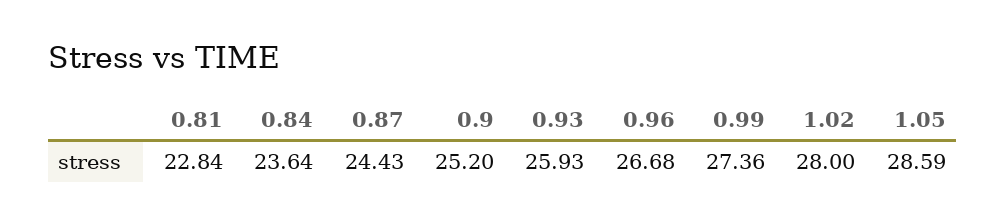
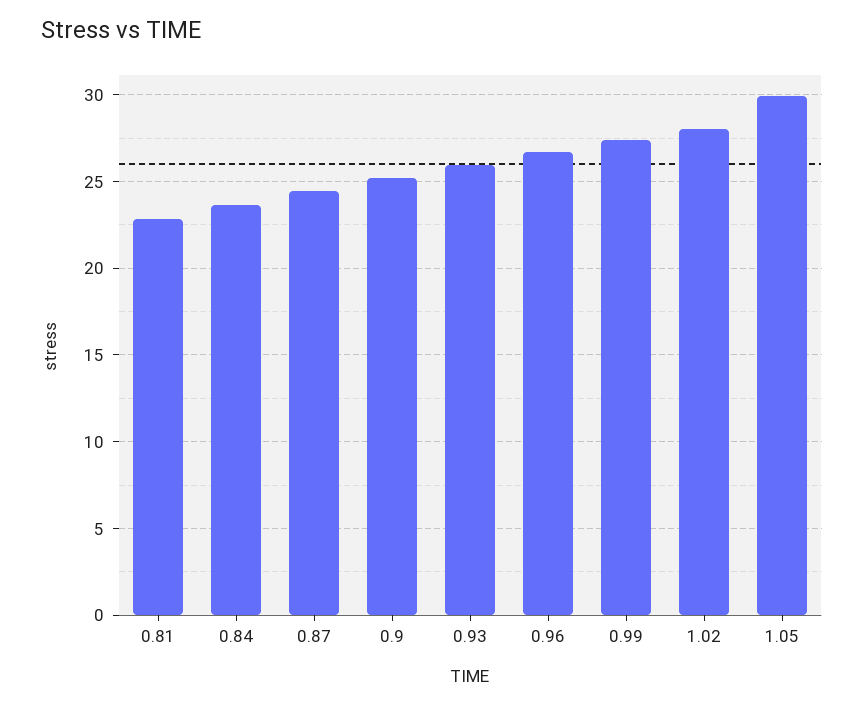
  {
    "0.81": 22.84,
    "0.84": 23.64,
    "0.87": 24.43,
    "0.9": 25.2,
    "0.93": 25.93,
    "0.96": 26.68,
    "0.99": 27.36,
    "1.02": 28,
-   "1.05": 28.59
+   "1.05": 30
  }

